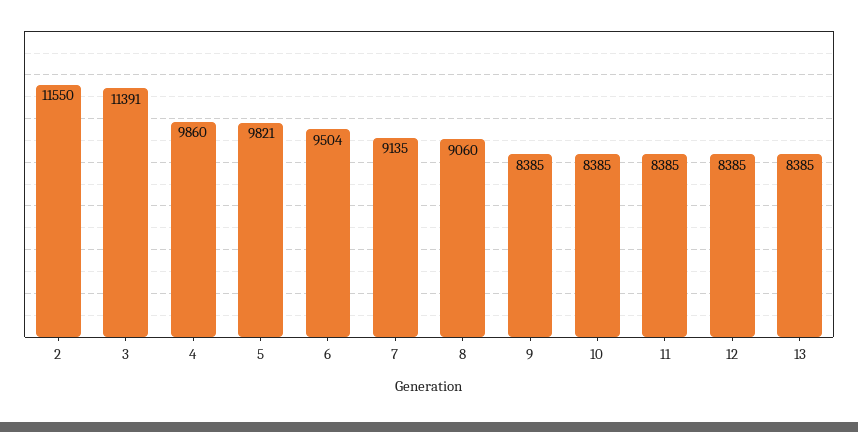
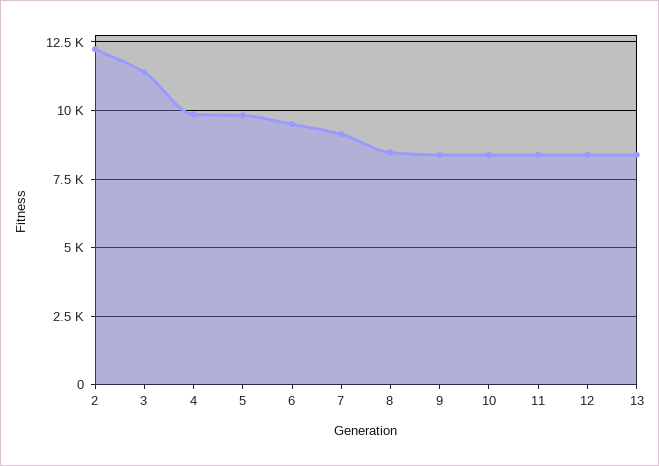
  {
-   "2": 11550,
+   "2": 12250,
    "3": 11391,
    "4": 9860,
    "5": 9821,
    "6": 9504,
    "7": 9135,
-   "8": 9060,
+   "8": 8500,
    "9": 8385,
    "10": 8385,
    "11": 8385,
    "12": 8385,
    "13": 8385
  }

